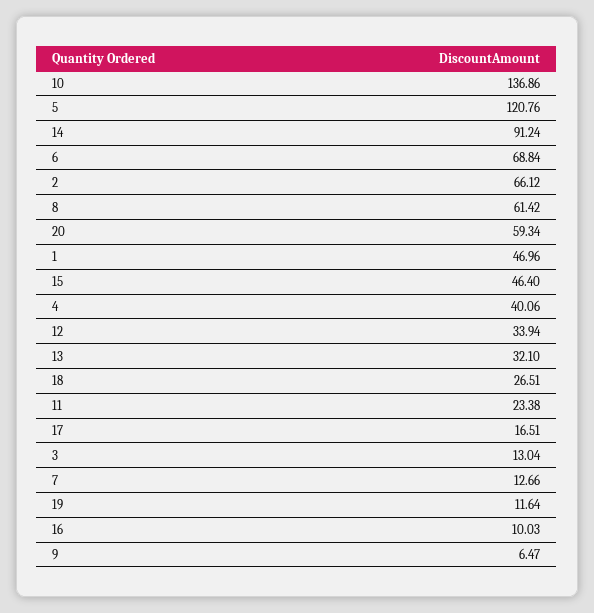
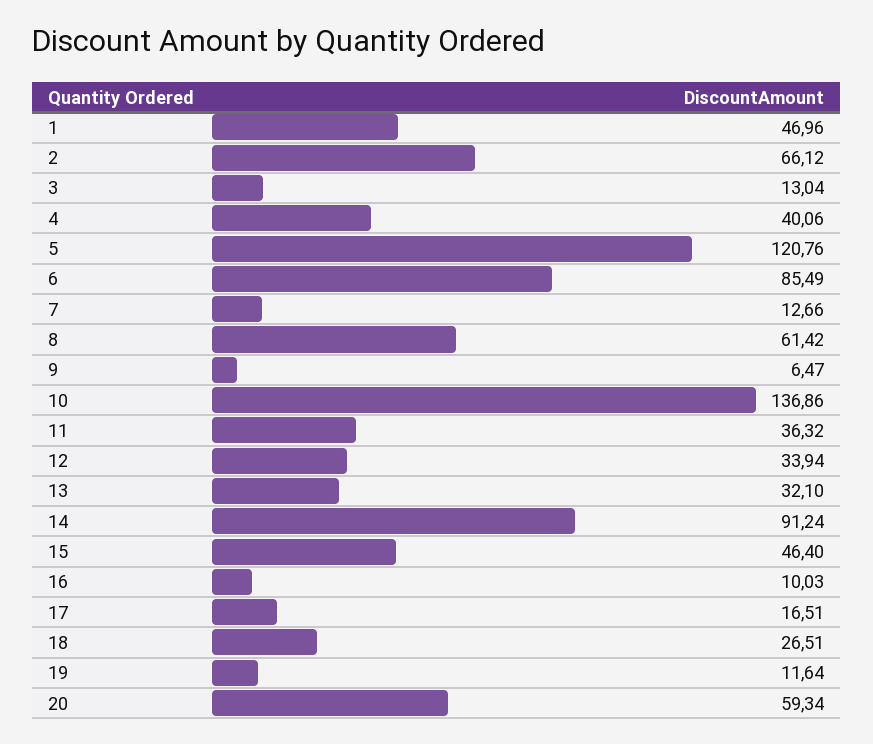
  {
    "10": 136.86,
    "5": 120.76,
    "14": 91.24,
-   "6": 68.84,
+   "6": 85.49,
    "2": 66.12,
    "8": 61.42,
    "20": 59.34,
    "1": 46.96,
    "15": 46.4,
    "4": 40.06,
    "12": 33.94,
    "13": 32.1,
    "18": 26.51,
-   "11": 23.38,
+   "11": 36.32,
    "17": 16.51,
    "3": 13.04,
    "7": 12.66,
    "19": 11.64,
    "16": 10.03,
    "9": 6.47
  }

